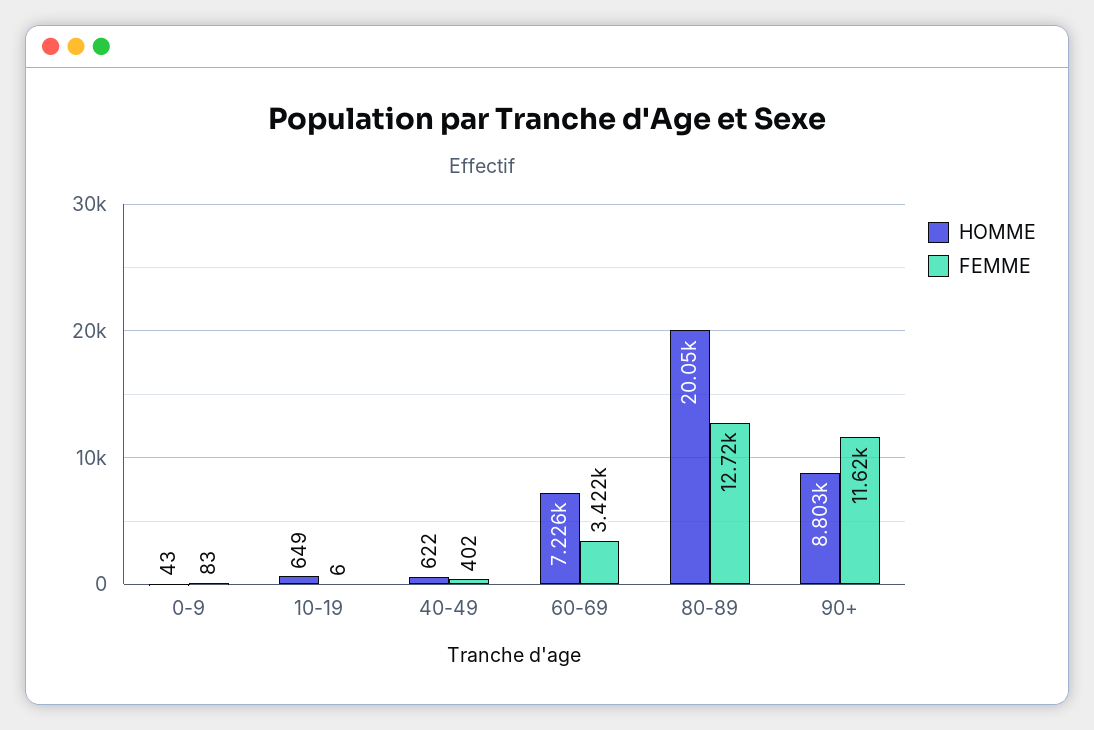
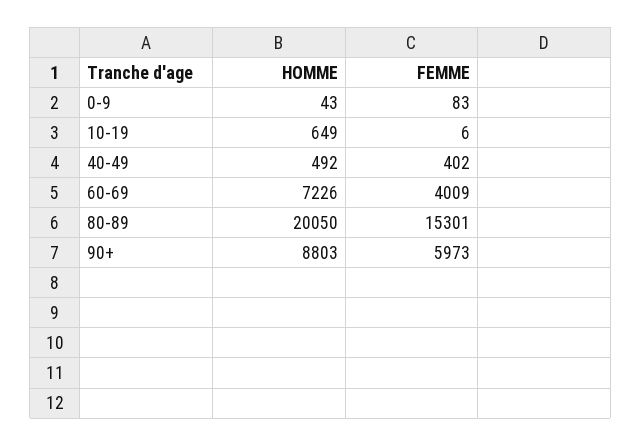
  {
    "HOMME": {
      "0-9": 43,
      "10-19": 649,
-     "40-49": 622,
+     "40-49": 492,
      "60-69": 7226,
      "80-89": 20050,
      "90+": 8803
    },
    "FEMME": {
      "0-9": 83,
      "10-19": 6,
      "40-49": 402,
-     "60-69": 3422,
+     "60-69": 4009,
-     "80-89": 12720,
+     "80-89": 15301,
-     "90+": 11620
+     "90+": 5973
    }
  }

